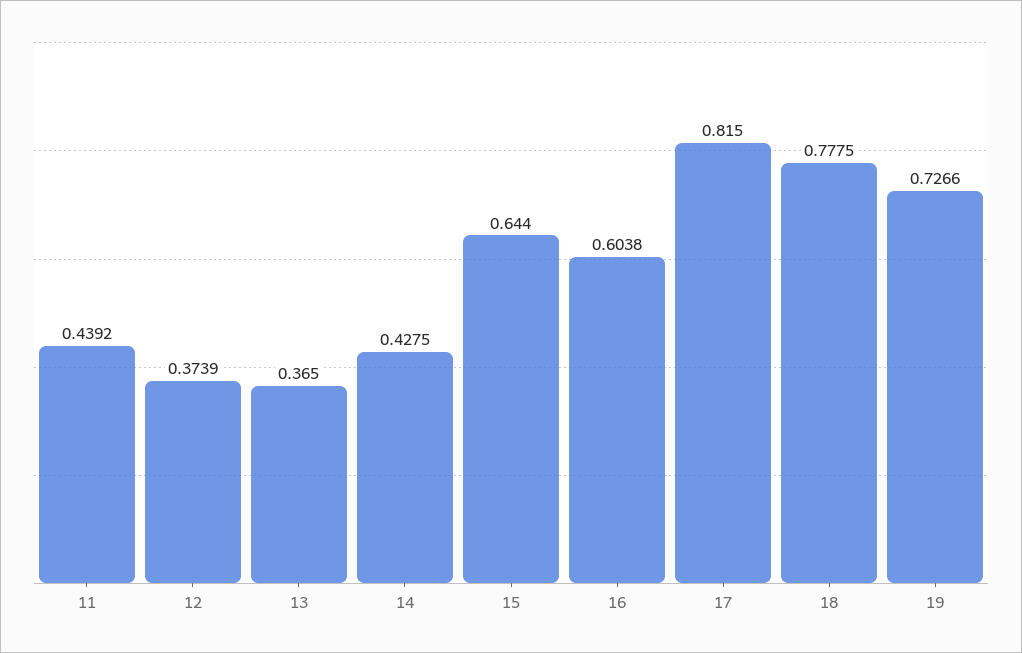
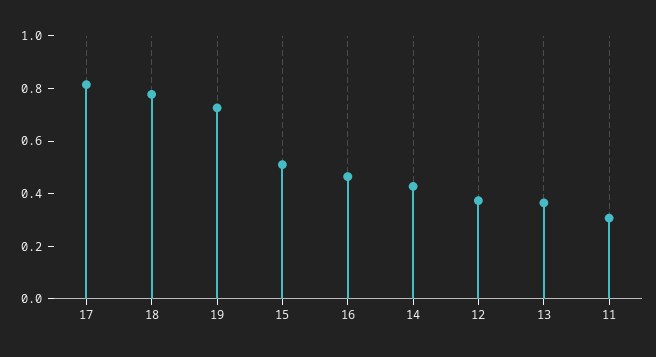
  {
-   "11": 0.4392,
+   "11": 0.3,
    "12": 0.3739,
    "13": 0.365,
    "14": 0.4275,
-   "15": 0.644,
+   "15": 0.5,
-   "16": 0.6038,
+   "16": 0.45,
    "17": 0.815,
    "18": 0.7775,
    "19": 0.7266
  }

